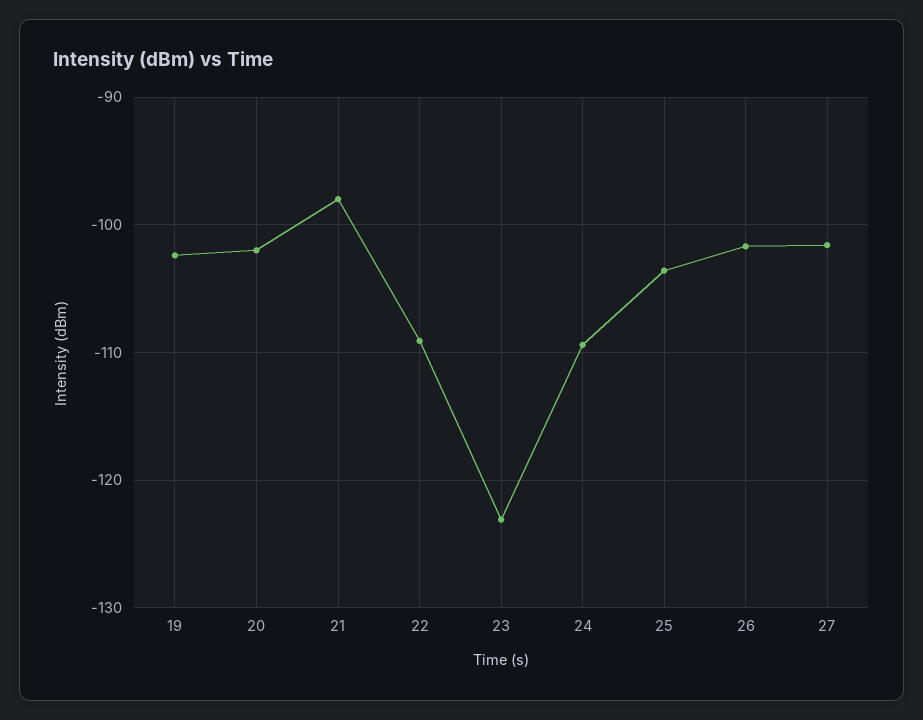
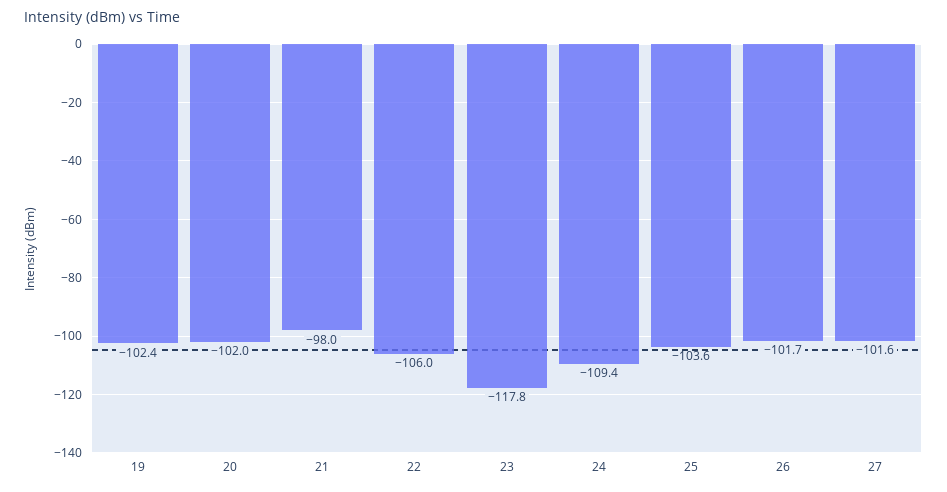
  {
    "19": -102.4,
    "20": -102,
    "21": -98,
-   "22": -109,
+   "22": -106,
-   "23": -123,
+   "23": -117.8,
    "24": -109.4,
    "25": -103.6,
    "26": -101.7,
    "27": -101.6
  }

